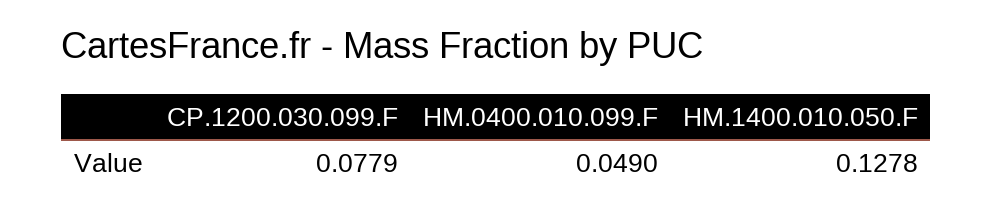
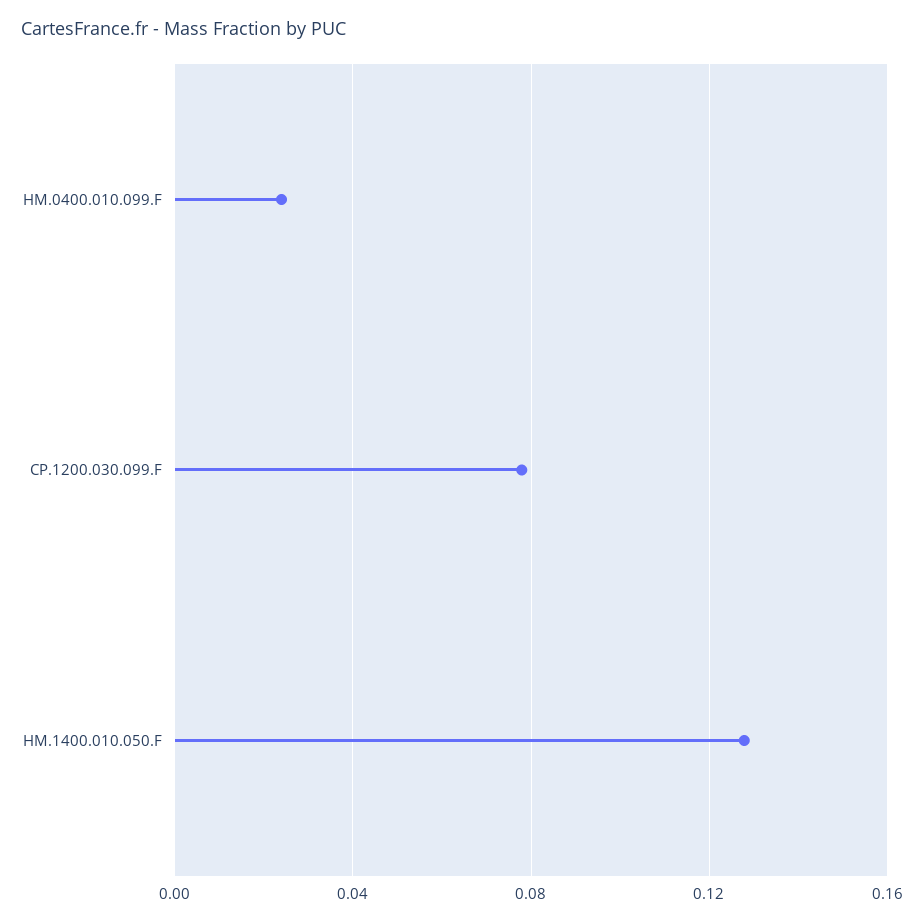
  {
    "CP.1200.030.099.F": 0.0779,
-   "HM.0400.010.099.F": 0.049,
+   "HM.0400.010.099.F": 0.025,
    "HM.1400.010.050.F": 0.1278
  }

